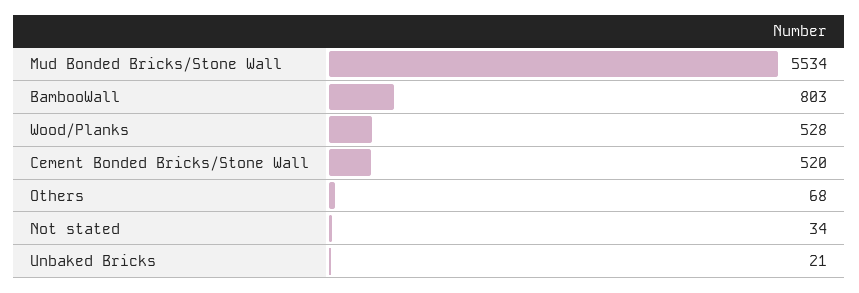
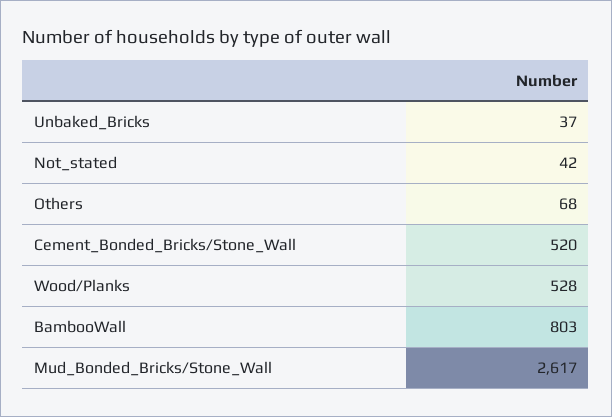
  {
-   "Mud Bonded Bricks/Stone Wall": 5534,
+   "Mud Bonded Bricks/Stone Wall": 2617,
    "BambooWall": 803,
    "Wood/Planks": 528,
    "Cement Bonded Bricks/Stone Wall": 520,
    "Others": 68,
-   "Not stated": 34,
+   "Not stated": 42,
-   "Unbaked Bricks": 21
+   "Unbaked Bricks": 37
  }

